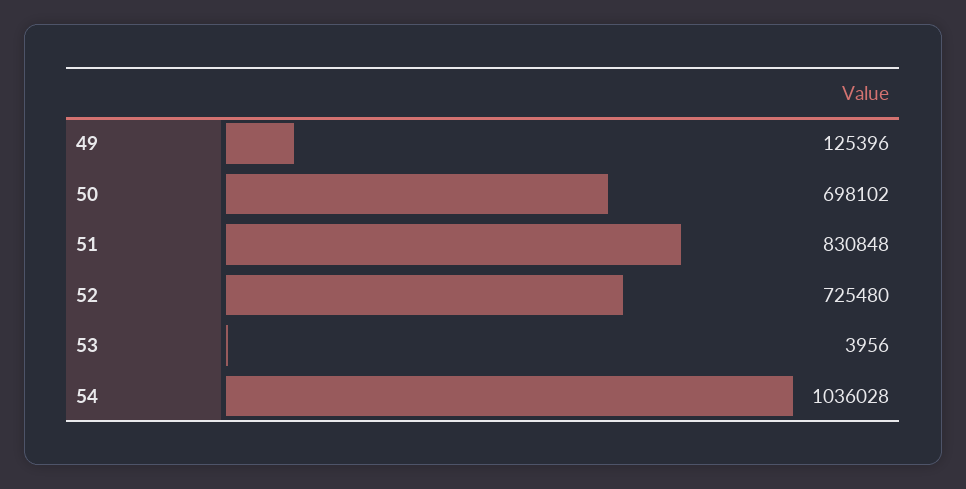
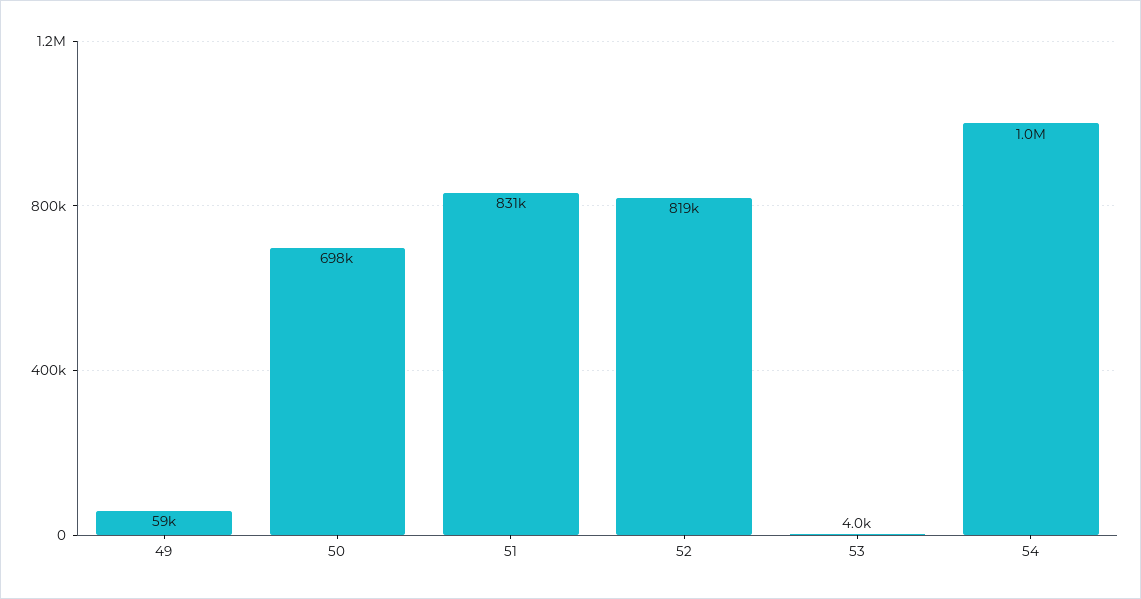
  {
-   "49": 125396,
+   "49": 59000,
    "50": 698102,
    "51": 830848,
-   "52": 725480,
+   "52": 819000,
    "53": 3956,
    "54": 1036028
  }

